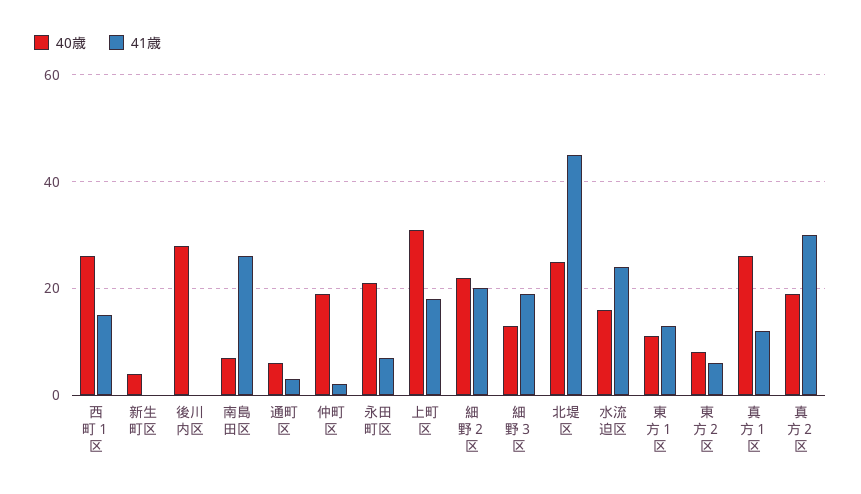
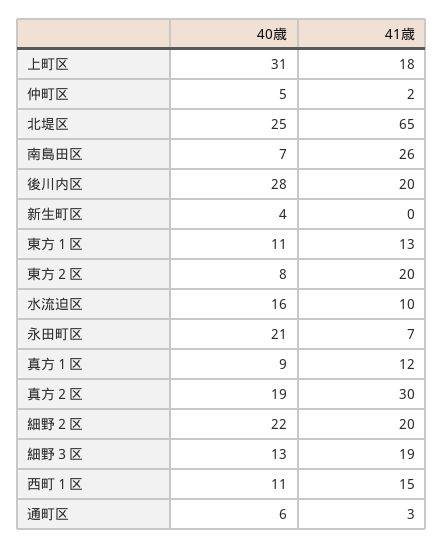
  {
    "40歳": {
-     "西町１区": 25,
+     "西町１区": 11,
      "新生町区": 4,
      "後川内区": 28,
      "南島田区": 7,
      "通町区": 6,
-     "仲町区": 20,
+     "仲町区": 5,
      "永田町区": 21,
      "上町区": 31,
      "細野２区": 22,
      "細野３区": 13,
      "北堤区": 25,
      "水流迫区": 16,
      "東方１区": 11,
      "東方２区": 8,
-     "真方１区": 25,
+     "真方１区": 9,
      "真方２区": 19
    },
    "41歳": {
      "西町１区": 15,
      "新生町区": 0,
-     "後川内区": 0,
+     "後川内区": 20,
      "南島田区": 26,
      "通町区": 3,
      "仲町区": 2,
      "永田町区": 7,
      "上町区": 18,
      "細野２区": 20,
      "細野３区": 19,
-     "北堤区": 45,
+     "北堤区": 65,
-     "水流迫区": 25,
+     "水流迫区": 10,
      "東方１区": 13,
-     "東方２区": 5,
+     "東方２区": 20,
      "真方１区": 12,
      "真方２区": 30
    }
  }

